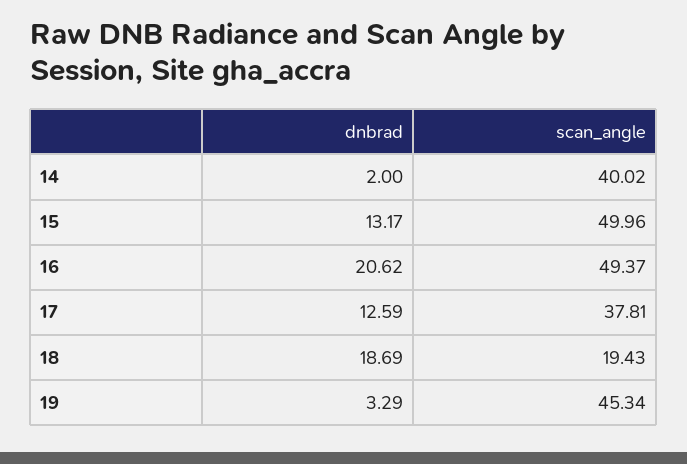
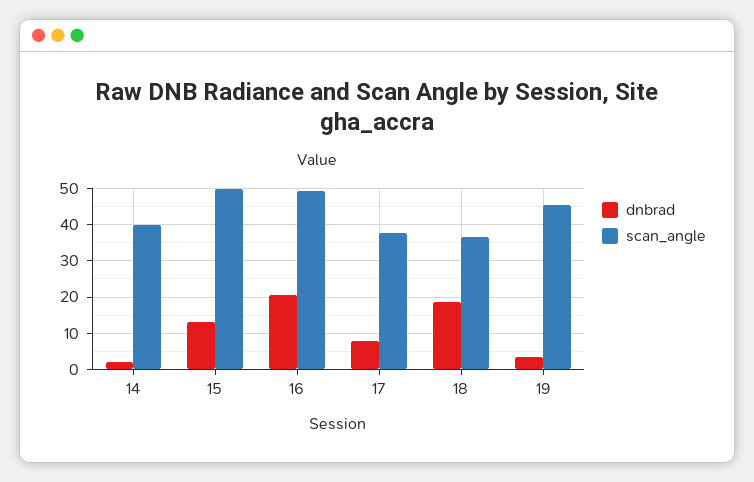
  {
    "dnbrad": {
      "14": 2,
      "15": 13.17,
      "16": 20.62,
-     "17": 12.59,
+     "17": 8,
      "18": 18.69,
      "19": 3.29
    },
    "scan_angle": {
      "14": 40.02,
      "15": 49.96,
      "16": 49.37,
      "17": 37.81,
-     "18": 19.43,
+     "18": 36,
      "19": 45.34
    }
  }

